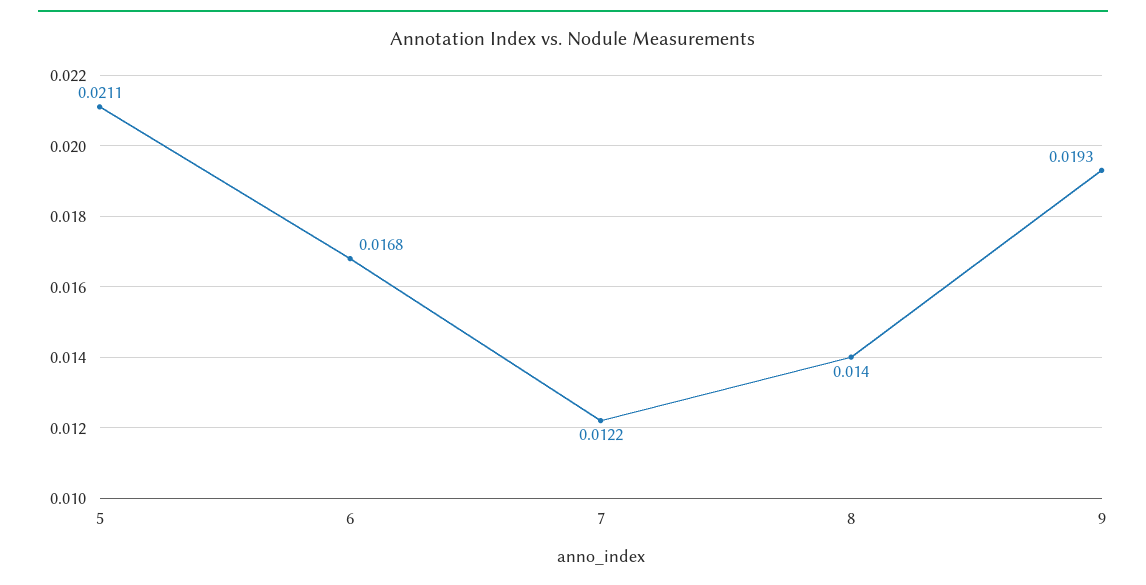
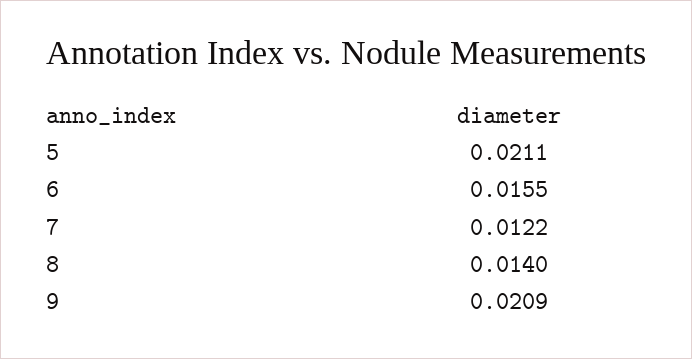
  {
    "5": 0.0211,
-   "6": 0.0168,
+   "6": 0.0155,
    "7": 0.0122,
    "8": 0.014,
-   "9": 0.0193
+   "9": 0.0209
  }

